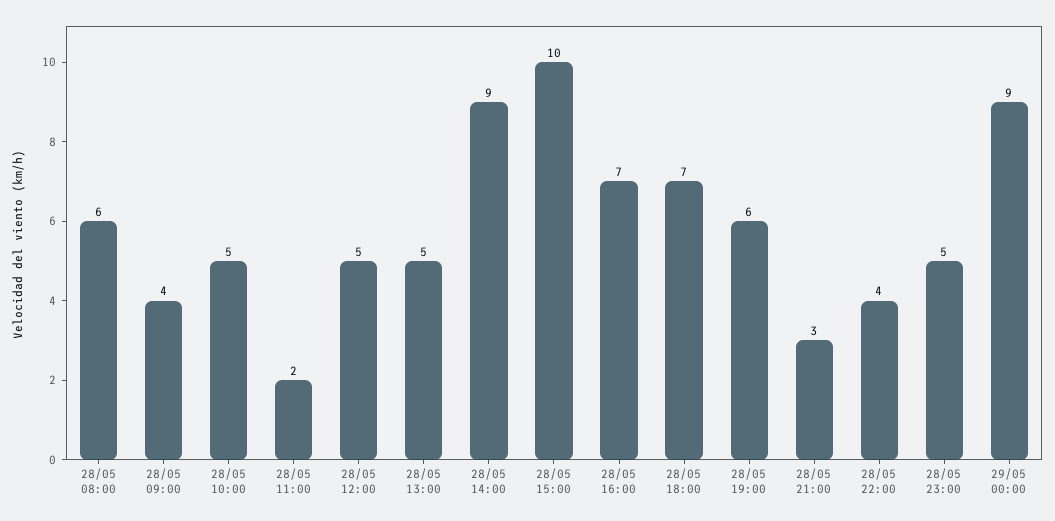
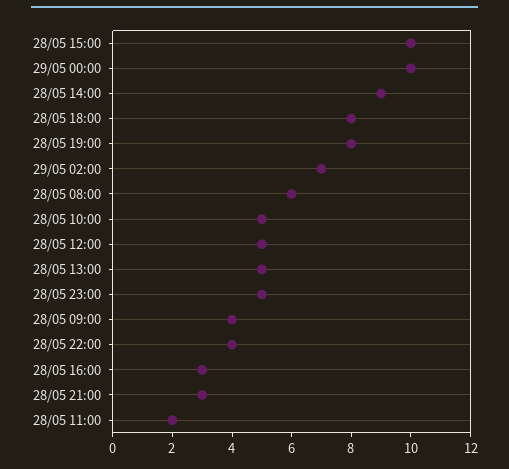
  {
    "28/05 08:00": 6,
    "28/05 09:00": 4,
    "28/05 10:00": 5,
    "28/05 11:00": 2,
    "28/05 12:00": 5,
    "28/05 13:00": 5,
    "28/05 14:00": 9,
    "28/05 15:00": 10,
-   "28/05 16:00": 7,
+   "28/05 16:00": 3,
-   "28/05 18:00": 7,
+   "28/05 18:00": 8,
-   "28/05 19:00": 6,
+   "28/05 19:00": 8,
    "28/05 21:00": 3,
    "28/05 22:00": 4,
    "28/05 23:00": 5,
-   "29/05 00:00": 9
+   "29/05 00:00": 10,
+   "29/05 02:00": 7
  }

